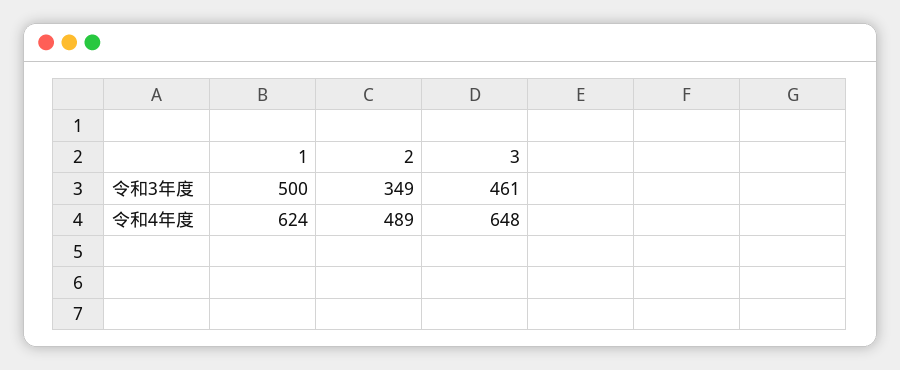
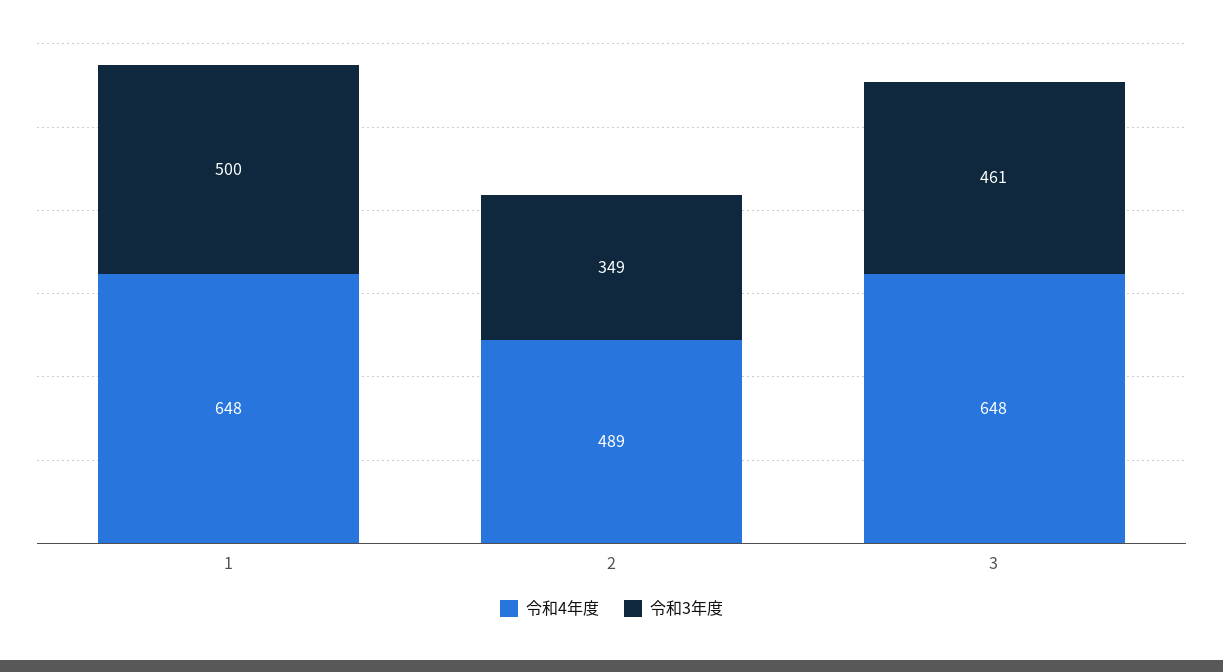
  {
    "令和3年度": {
      "1": 500,
      "2": 349,
      "3": 461
    },
    "令和4年度": {
-     "1": 624,
+     "1": 648,
      "2": 489,
      "3": 648
    }
  }

